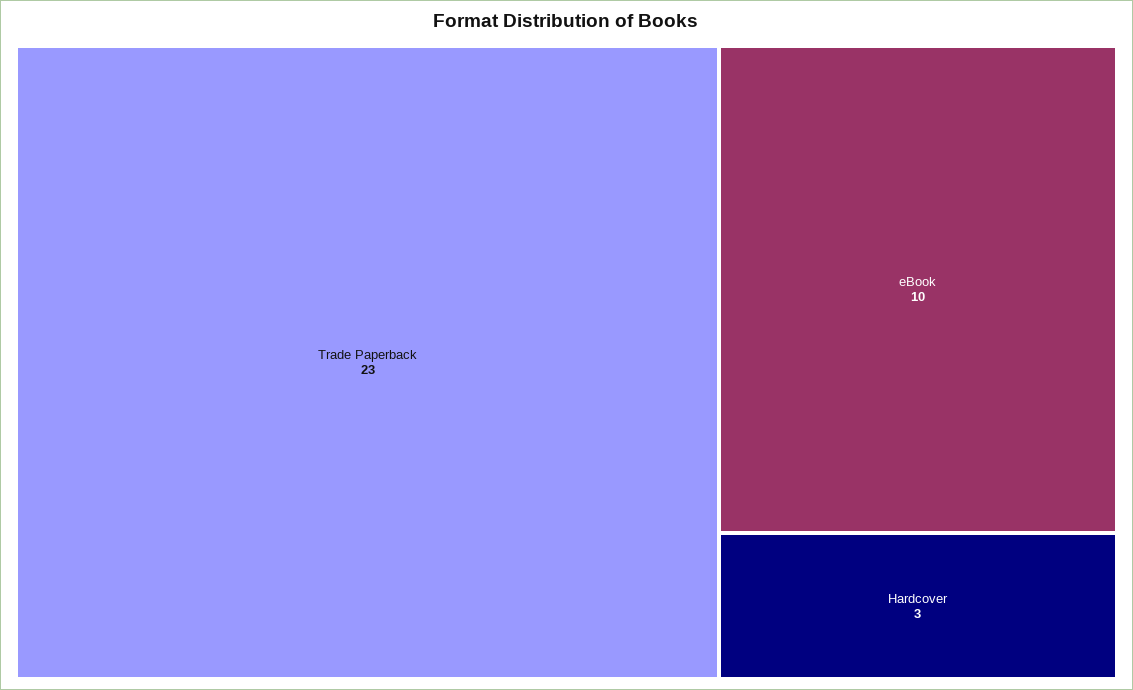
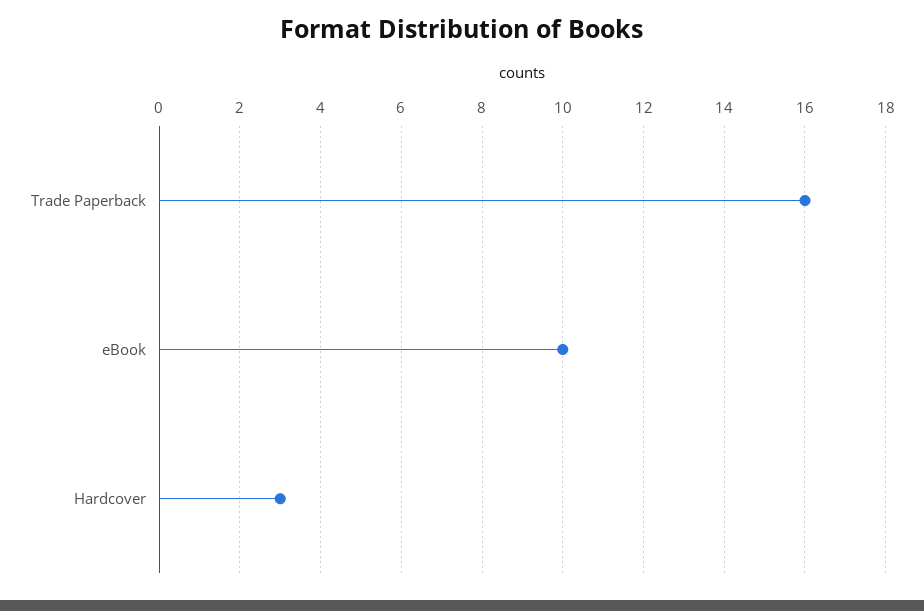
  {
-   "Trade Paperback": 23,
+   "Trade Paperback": 16,
    "eBook": 10,
    "Hardcover": 3
  }

